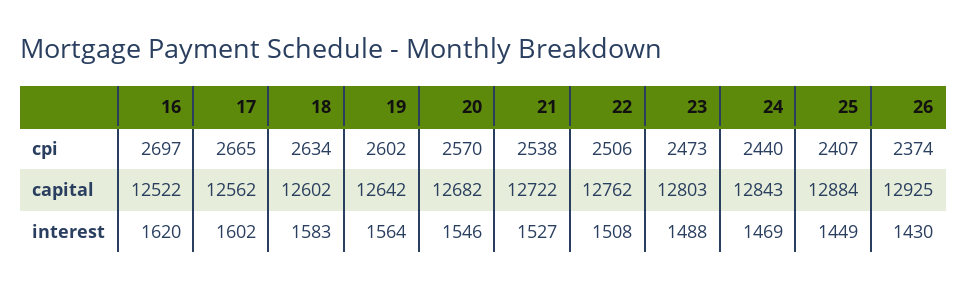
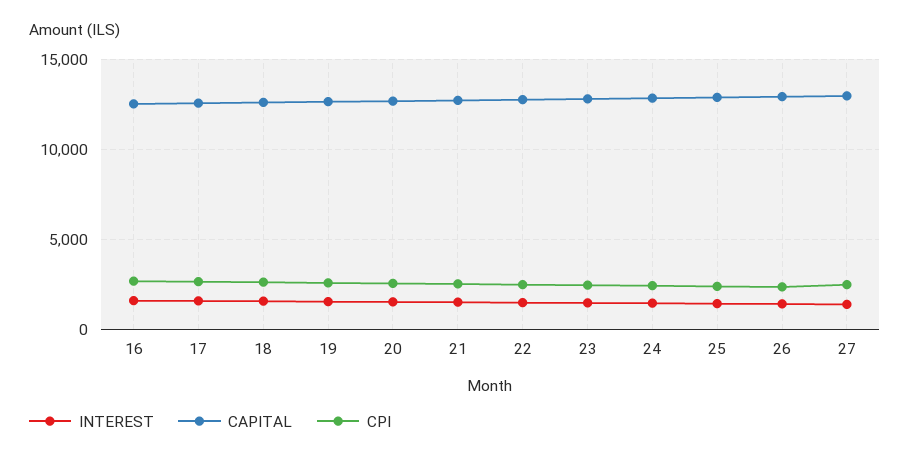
  {
    "cpi": {
      "16": 2697,
      "17": 2665,
      "18": 2634,
      "19": 2602,
      "20": 2570,
      "21": 2538,
      "22": 2506,
      "23": 2473,
      "24": 2440,
      "25": 2407,
-     "26": 2374
+     "26": 2374,
+     "27": 2500
    },
    "capital": {
      "16": 12522,
      "17": 12562,
      "18": 12602,
      "19": 12642,
      "20": 12682,
      "21": 12722,
      "22": 12762,
      "23": 12803,
      "24": 12843,
      "25": 12884,
-     "26": 12925
+     "26": 12925,
+     "27": 13000
    },
    "interest": {
      "16": 1620,
      "17": 1602,
      "18": 1583,
      "19": 1564,
      "20": 1546,
      "21": 1527,
      "22": 1508,
      "23": 1488,
      "24": 1469,
      "25": 1449,
-     "26": 1430
+     "26": 1430,
+     "27": 1500
    }
  }

